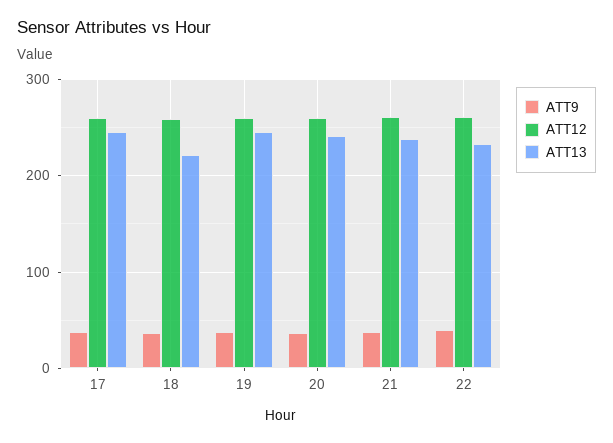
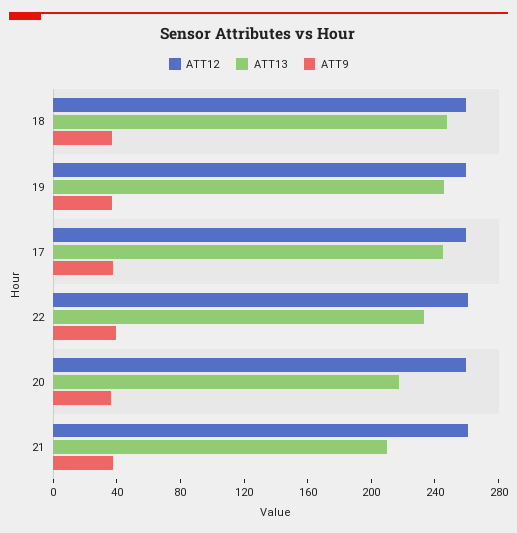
  {
    "ATT9": {
      "17": 40,
      "18": 40,
      "19": 40,
      "20": 40,
      "21": 40,
      "22": 40
    },
    "ATT12": {
      "17": 260,
      "18": 260,
      "19": 260,
      "20": 260,
      "21": 260,
      "22": 260
    },
    "ATT13": {
      "17": 250,
-     "18": 220,
+     "18": 250,
      "19": 250,
-     "20": 240,
+     "20": 220,
-     "21": 240,
+     "21": 210,
      "22": 230
    }
  }

